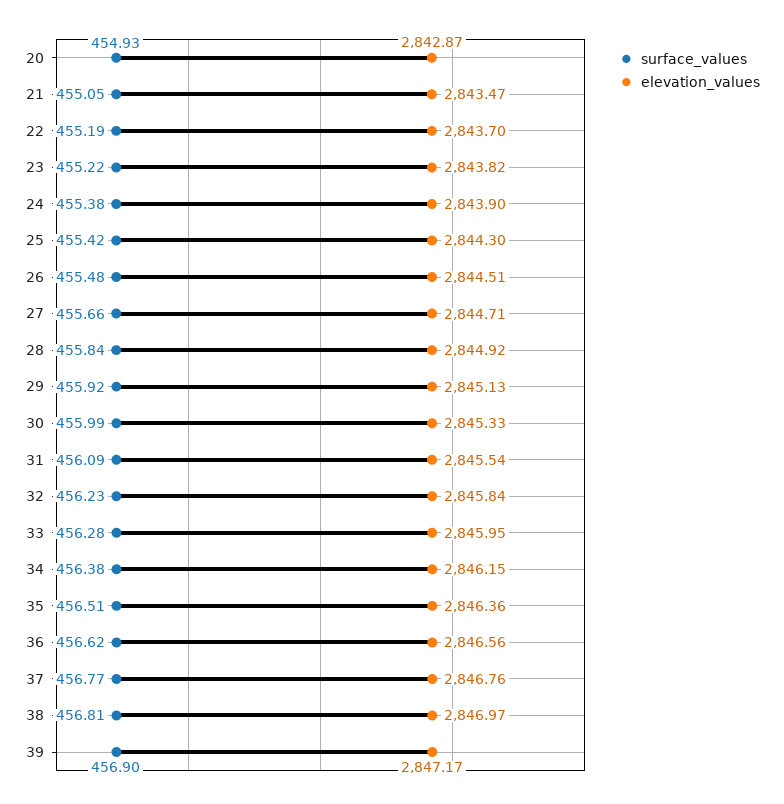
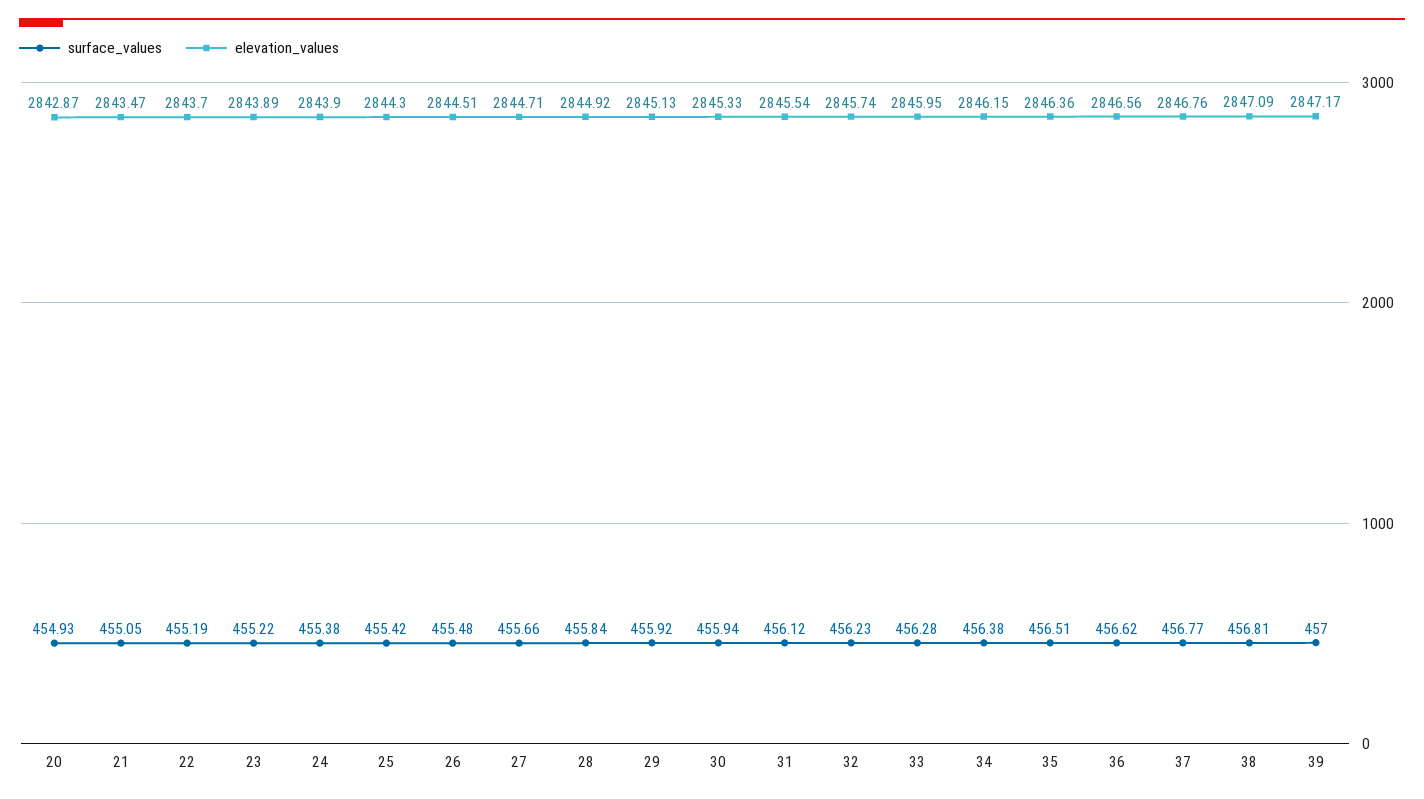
  {
    "surface_values": {
      "20": 454.93,
      "21": 455.05,
      "22": 455.19,
      "23": 455.22,
      "24": 455.38,
      "25": 455.42,
      "26": 455.48,
      "27": 455.66,
      "28": 455.84,
      "29": 455.92,
-     "30": 455.99,
+     "30": 455.94,
-     "31": 456.09,
+     "31": 456.12,
      "32": 456.23,
      "33": 456.28,
      "34": 456.38,
      "35": 456.51,
      "36": 456.62,
      "37": 456.77,
      "38": 456.81,
-     "39": 456.9
+     "39": 457
    },
    "elevation_values": {
      "20": 2842.87,
      "21": 2843.47,
      "22": 2843.7,
-     "23": 2843.82,
+     "23": 2843.89,
      "24": 2843.9,
      "25": 2844.3,
      "26": 2844.51,
      "27": 2844.71,
      "28": 2844.92,
      "29": 2845.13,
      "30": 2845.33,
      "31": 2845.54,
-     "32": 2845.84,
+     "32": 2845.74,
      "33": 2845.95,
      "34": 2846.15,
      "35": 2846.36,
      "36": 2846.56,
      "37": 2846.76,
-     "38": 2846.97,
+     "38": 2847.09,
      "39": 2847.17
    }
  }

